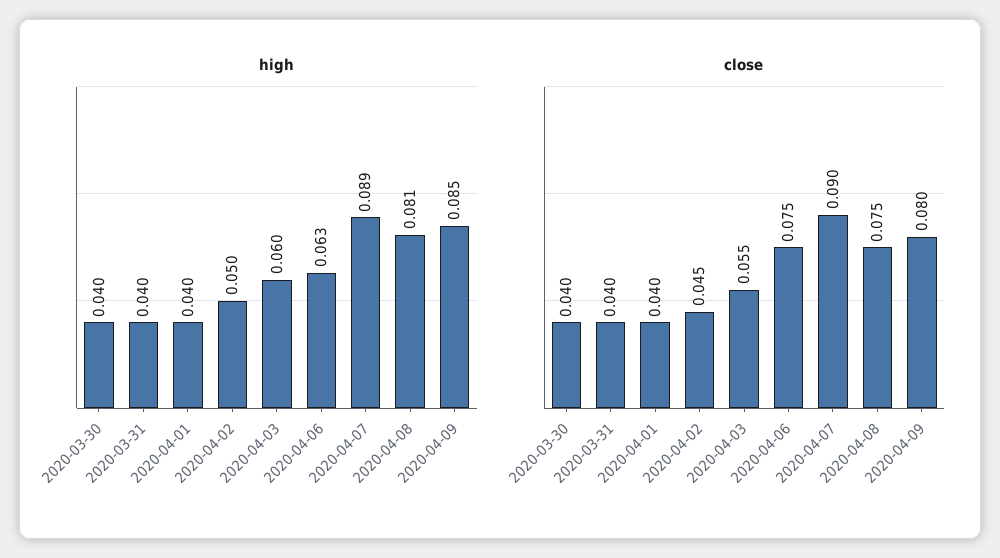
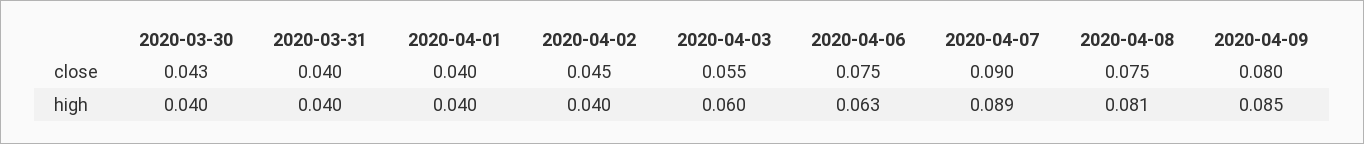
  {
    "high": {
      "2020-03-30": 0.04,
      "2020-03-31": 0.04,
      "2020-04-01": 0.04,
-     "2020-04-02": 0.05,
+     "2020-04-02": 0.04,
      "2020-04-03": 0.06,
      "2020-04-06": 0.063,
      "2020-04-07": 0.089,
      "2020-04-08": 0.081,
      "2020-04-09": 0.085
    },
    "close": {
-     "2020-03-30": 0.04,
+     "2020-03-30": 0.043,
      "2020-03-31": 0.04,
      "2020-04-01": 0.04,
      "2020-04-02": 0.045,
      "2020-04-03": 0.055,
      "2020-04-06": 0.075,
      "2020-04-07": 0.09,
      "2020-04-08": 0.075,
      "2020-04-09": 0.08
    }
  }

